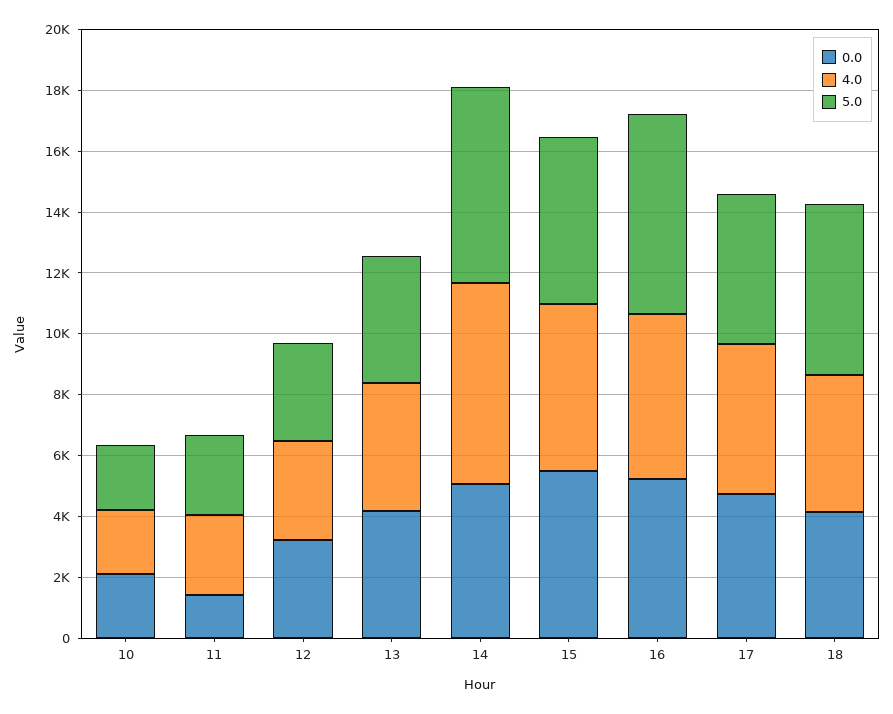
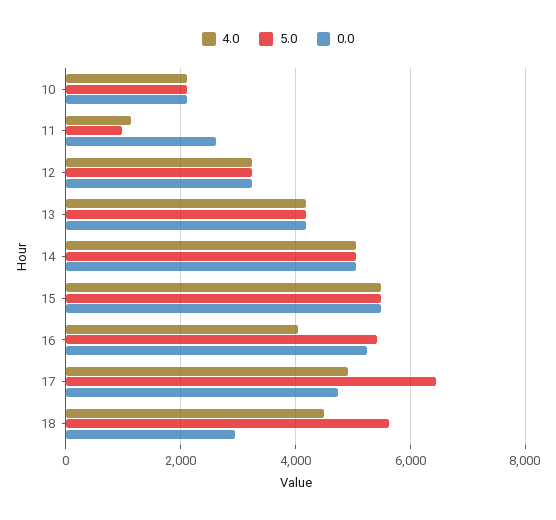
  {
    "0.0": {
      "10": 2200,
-     "11": 1500,
+     "11": 2600,
      "12": 3200,
      "13": 4200,
      "14": 5000,
      "15": 5400,
      "16": 5200,
      "17": 4800,
-     "18": 4000
+     "18": 3000
    },
    "4.0": {
      "10": 2200,
-     "11": 2500,
+     "11": 1200,
      "12": 3200,
      "13": 4200,
-     "14": 6500,
+     "14": 5000,
      "15": 5400,
-     "16": 5500,
+     "16": 4000,
      "17": 5000,
      "18": 4600
    },
    "5.0": {
      "10": 2200,
-     "11": 2500,
+     "11": 1000,
      "12": 3200,
      "13": 4200,
-     "14": 6500,
+     "14": 5000,
      "15": 5400,
-     "16": 6500,
+     "16": 5400,
-     "17": 5000,
+     "17": 6400,
      "18": 5600
    }
  }

